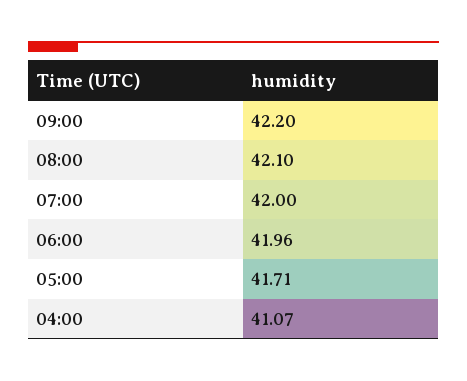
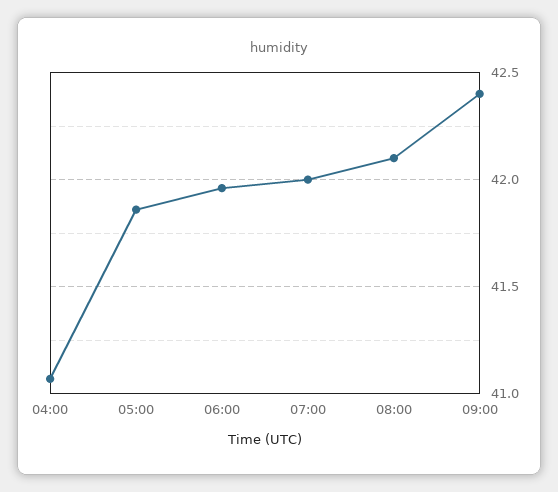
  {
-   "09:00": 42.2,
+   "09:00": 42.4,
    "08:00": 42.1,
    "07:00": 42,
    "06:00": 41.96,
-   "05:00": 41.71,
+   "05:00": 41.85,
    "04:00": 41.07
  }

